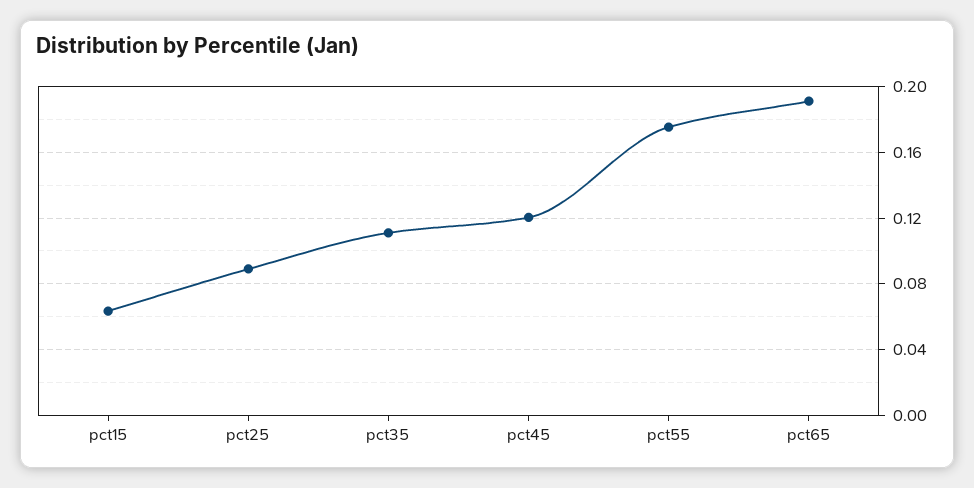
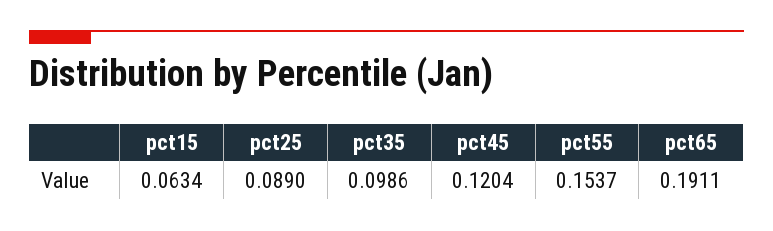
  {
    "pct15": 0.0634,
    "pct25": 0.089,
-   "pct35": 0.11,
+   "pct35": 0.0986,
    "pct45": 0.1204,
-   "pct55": 0.175,
+   "pct55": 0.1537,
    "pct65": 0.1911
  }

